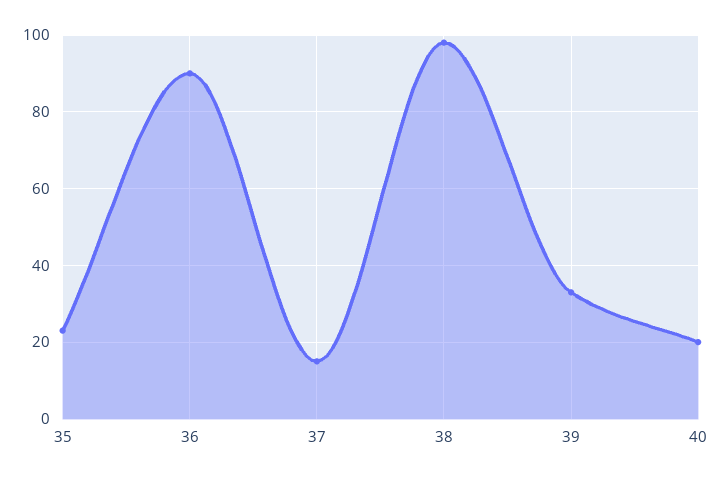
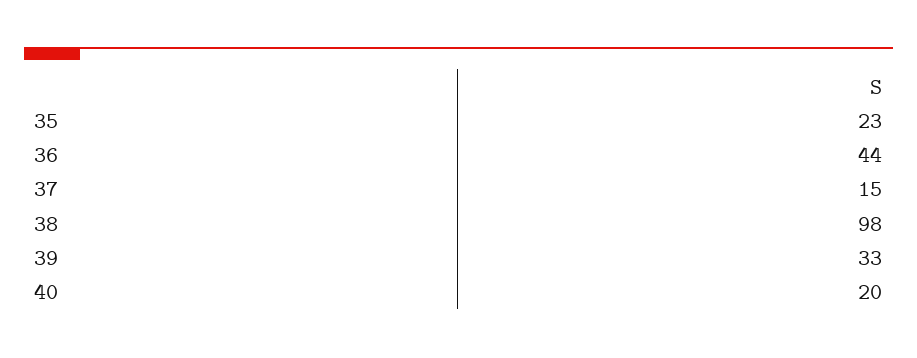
  {
    "35": 23,
-   "36": 90,
+   "36": 44,
    "37": 15,
    "38": 98,
    "39": 33,
    "40": 20
  }

